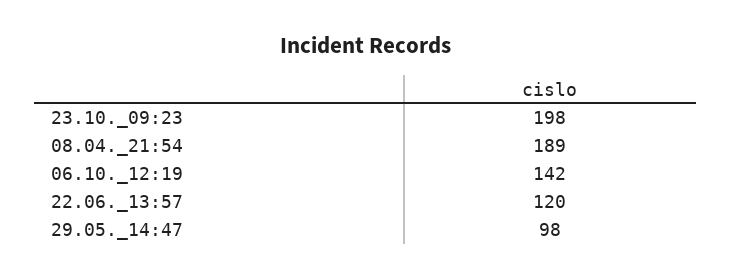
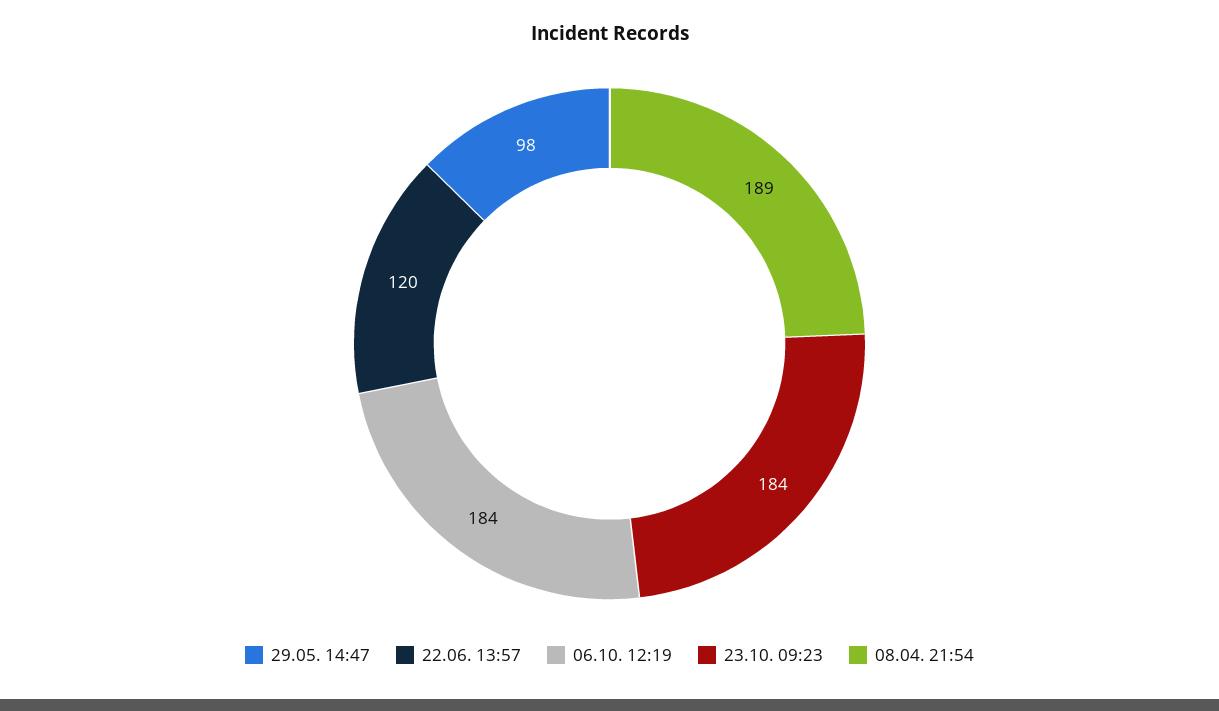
  {
-   "23.10._09:23": 198,
+   "23.10._09:23": 184,
    "08.04._21:54": 189,
-   "06.10._12:19": 142,
+   "06.10._12:19": 184,
    "22.06._13:57": 120,
    "29.05._14:47": 98
  }

